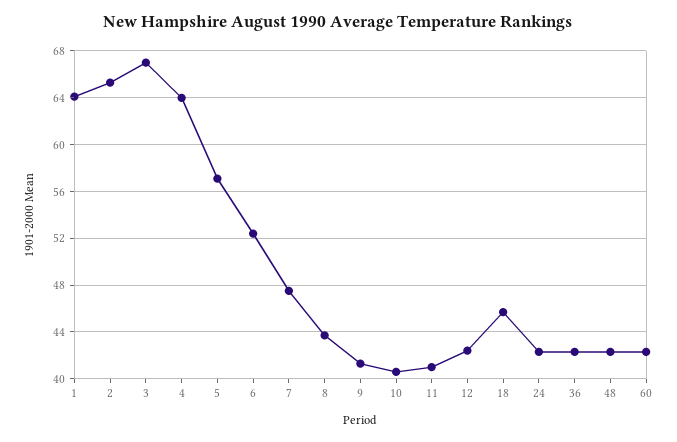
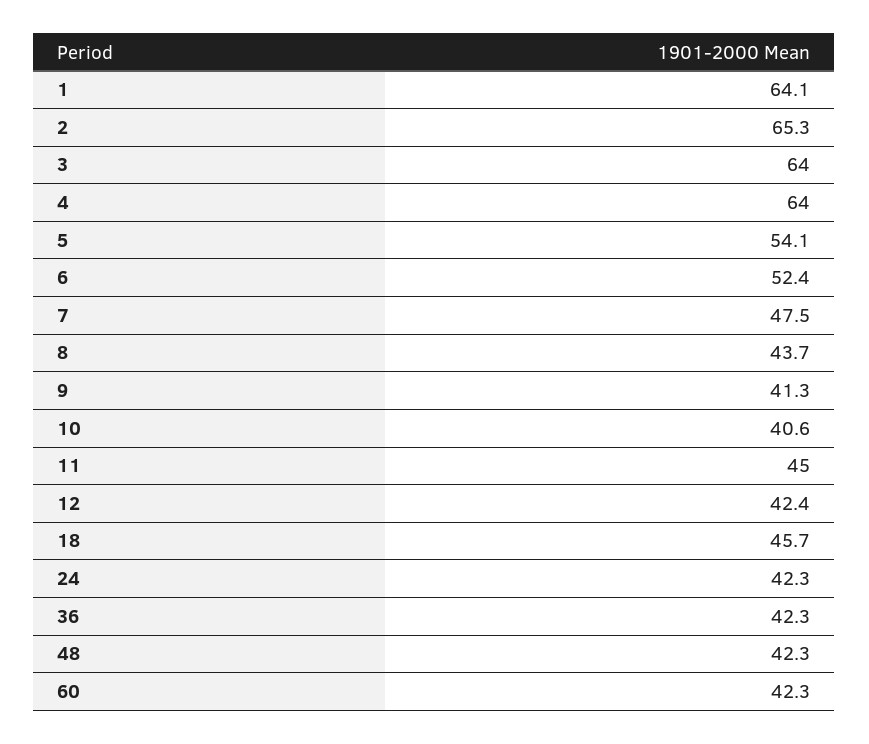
  {
    "1": 64.1,
    "2": 65.3,
-   "3": 67,
+   "3": 64,
    "4": 64,
-   "5": 57,
+   "5": 54.1,
    "6": 52.4,
    "7": 47.5,
    "8": 43.7,
    "9": 41.3,
    "10": 40.6,
-   "11": 41,
+   "11": 45,
    "12": 42.4,
    "18": 45.7,
    "24": 42.3,
    "36": 42.3,
    "48": 42.3,
    "60": 42.3
  }

